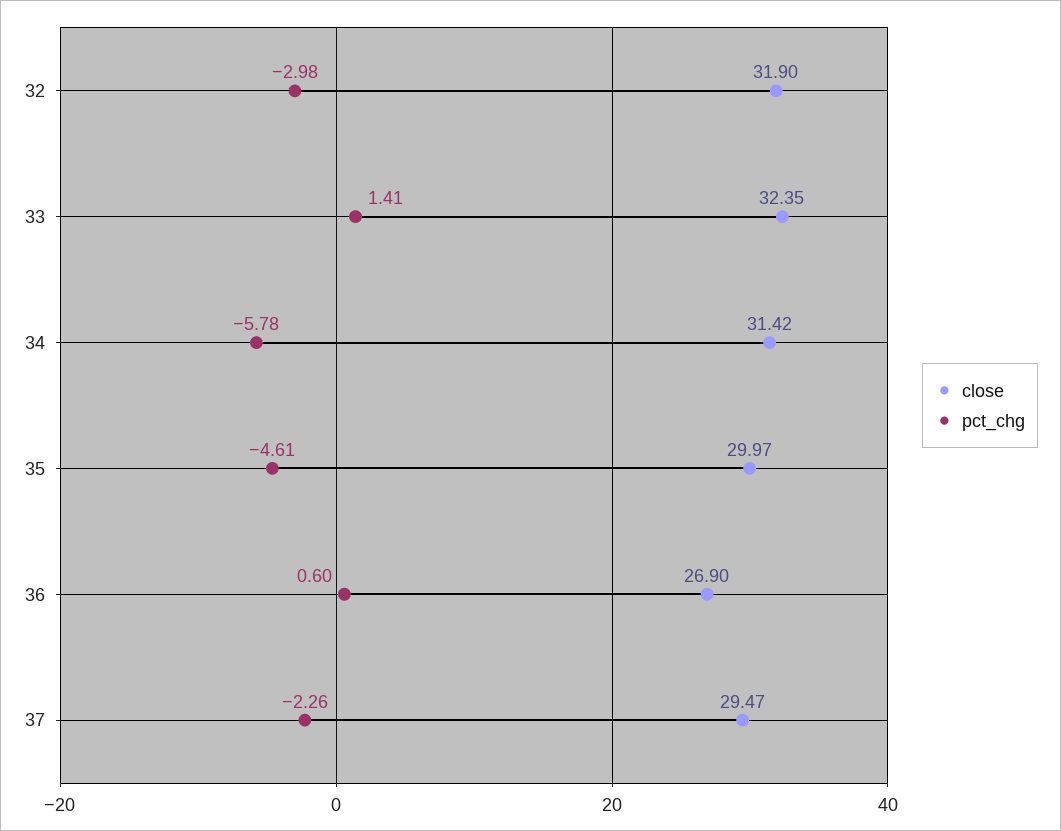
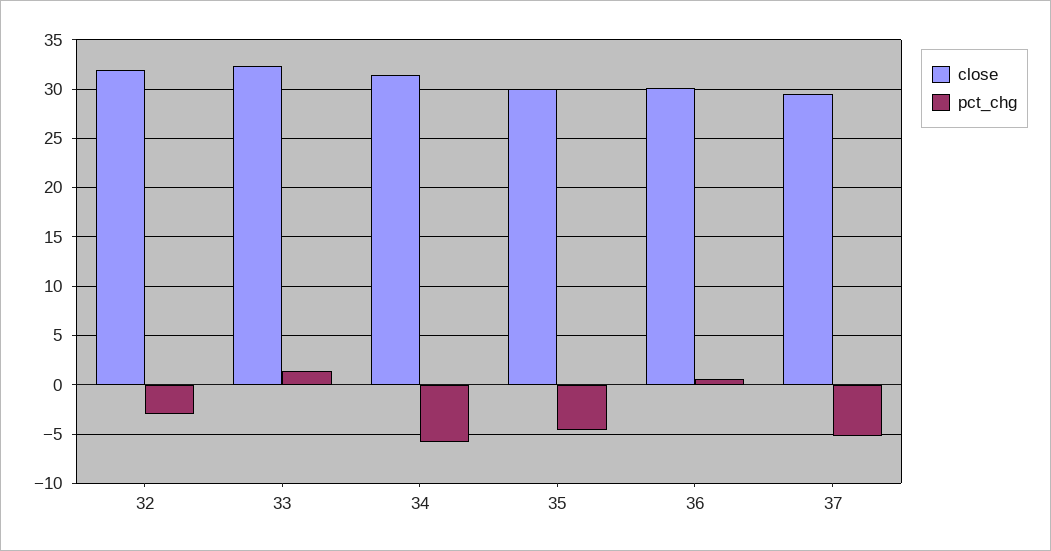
  {
    "close": {
      "32": 31.9,
      "33": 32.35,
      "34": 31.42,
      "35": 29.97,
-     "36": 26.9,
+     "36": 30,
      "37": 29.47
    },
    "pct_chg": {
      "32": -2.98,
      "33": 1.41,
      "34": -5.78,
      "35": -4.61,
      "36": 0.6,
-     "37": -2.26
+     "37": -5
    }
  }

